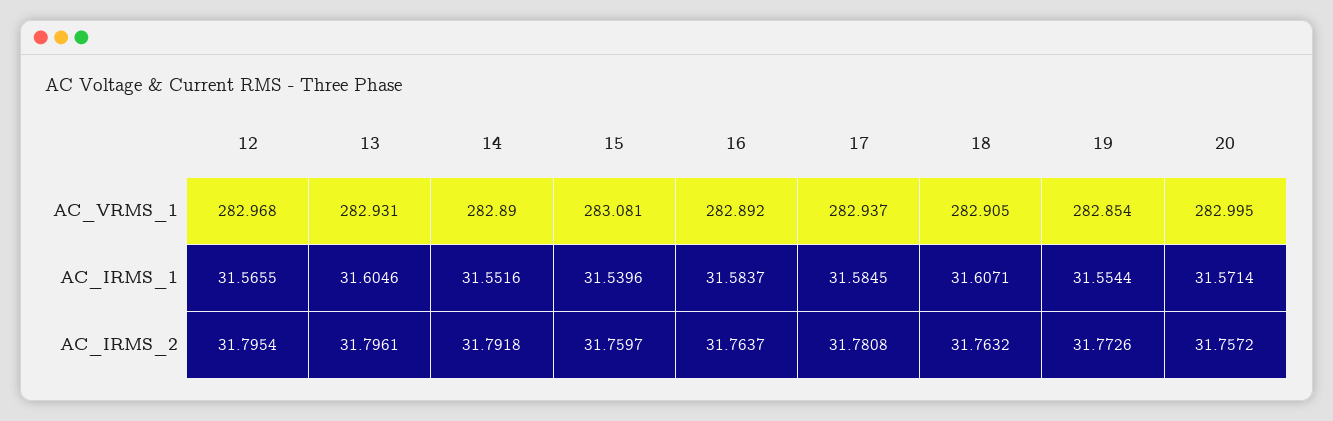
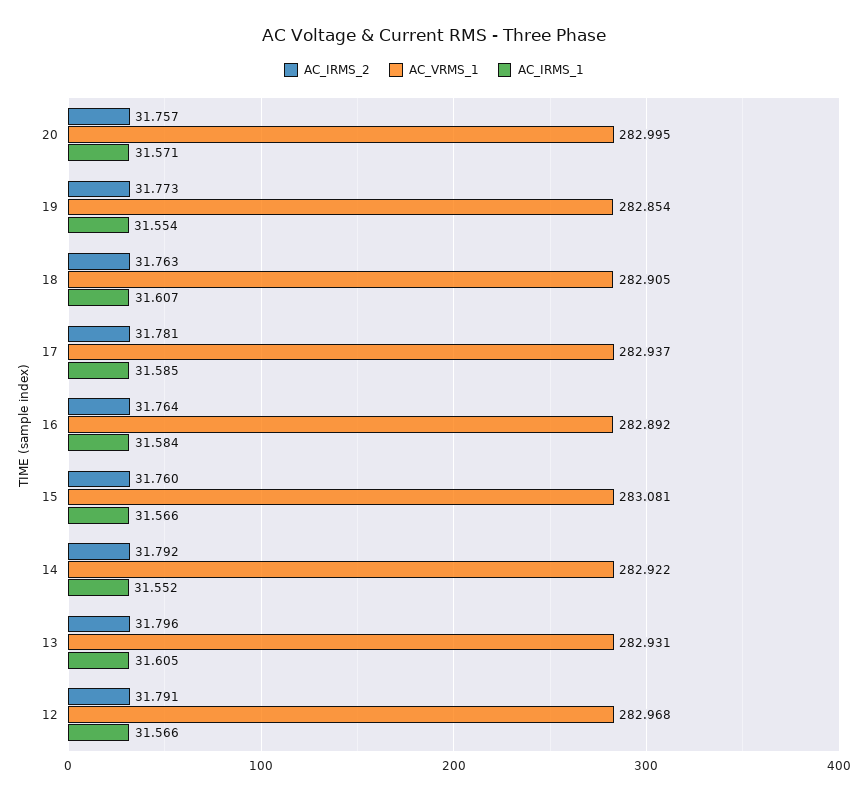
  {
    "AC_VRMS_1": {
      "12": 282.968,
      "13": 282.931,
-     "14": 282.89,
+     "14": 282.922,
      "15": 283.081,
      "16": 282.892,
      "17": 282.937,
      "18": 282.905,
      "19": 282.854,
      "20": 282.995
    },
    "AC_IRMS_1": {
      "12": 31.5655,
      "13": 31.6046,
      "14": 31.5516,
-     "15": 31.5396,
+     "15": 31.566,
      "16": 31.5837,
      "17": 31.5845,
      "18": 31.6071,
      "19": 31.5544,
      "20": 31.5714
    },
    "AC_IRMS_2": {
-     "12": 31.7954,
+     "12": 31.791,
      "13": 31.7961,
      "14": 31.7918,
      "15": 31.7597,
      "16": 31.7637,
      "17": 31.7808,
      "18": 31.7632,
      "19": 31.7726,
      "20": 31.7572
    }
  }

